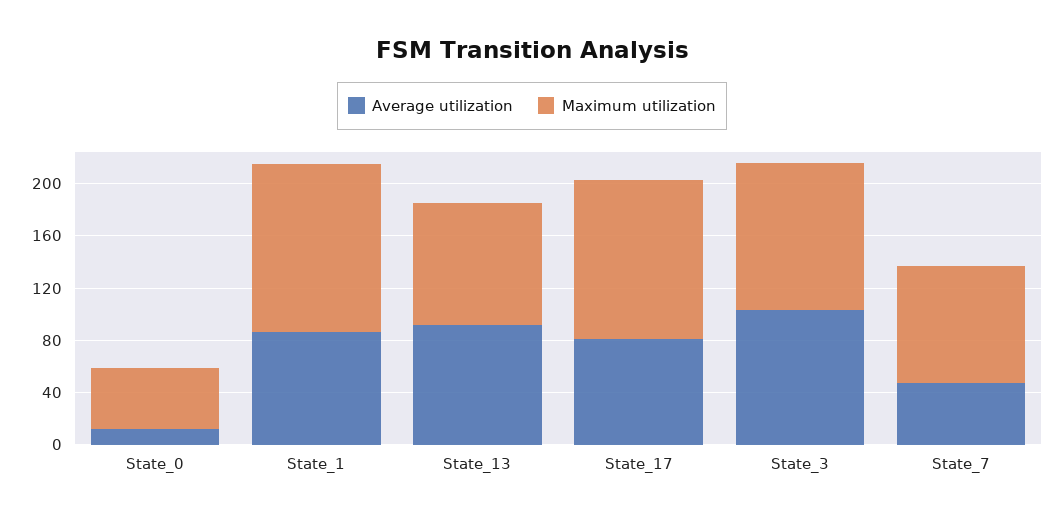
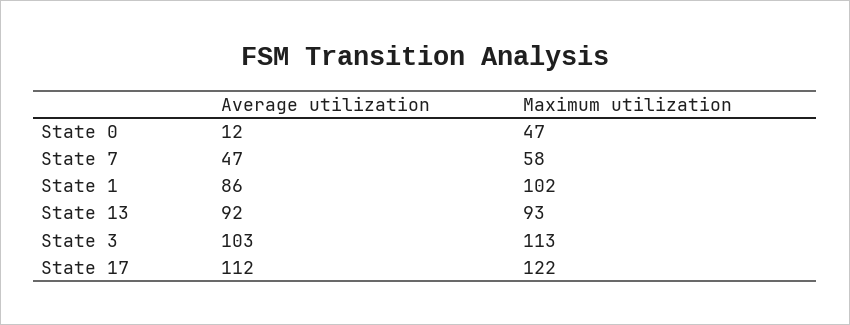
  {
    "Average utilization": {
      "State_0": 12,
      "State_1": 86,
      "State_13": 92,
-     "State_17": 80,
+     "State_17": 112,
      "State_3": 103,
      "State_7": 47
    },
    "Maximum utilization": {
      "State_0": 47,
-     "State_1": 130,
+     "State_1": 102,
      "State_13": 93,
      "State_17": 122,
      "State_3": 113,
-     "State_7": 90
+     "State_7": 58
    }
  }

